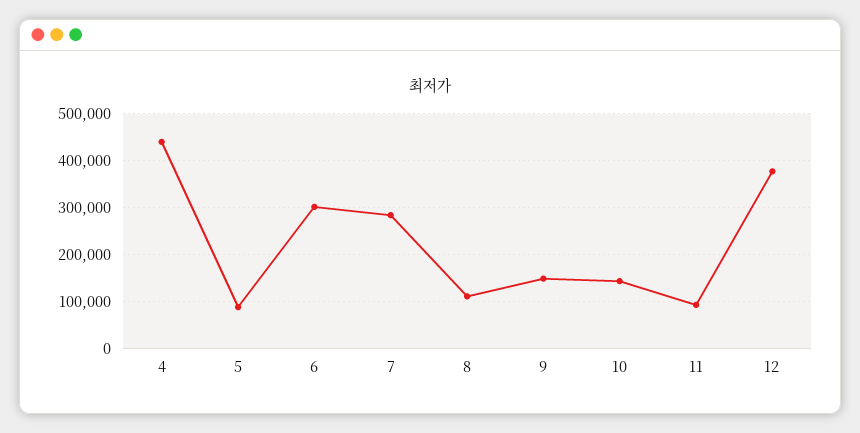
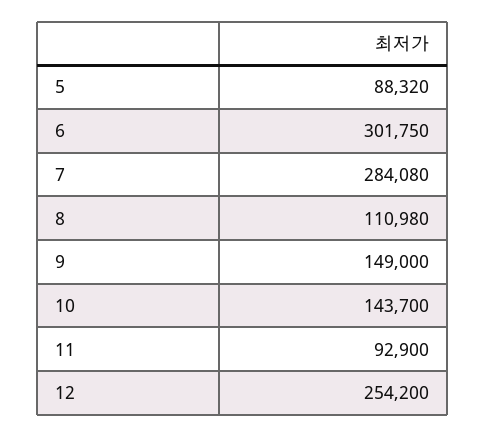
  {
-   "4": 440000,
    "5": 88320,
    "6": 301750,
    "7": 284080,
    "8": 110980,
    "9": 149000,
    "10": 143700,
    "11": 92900,
-   "12": 380000
+   "12": 254200
  }

